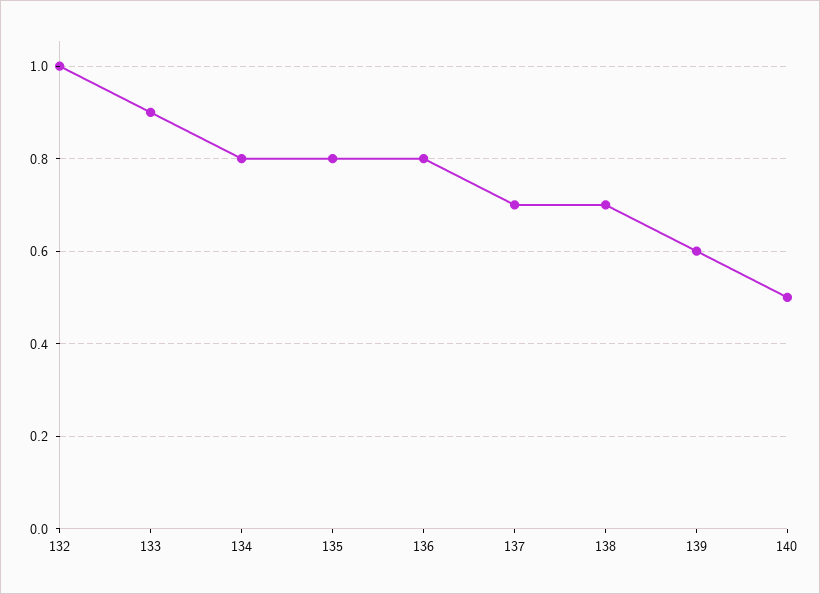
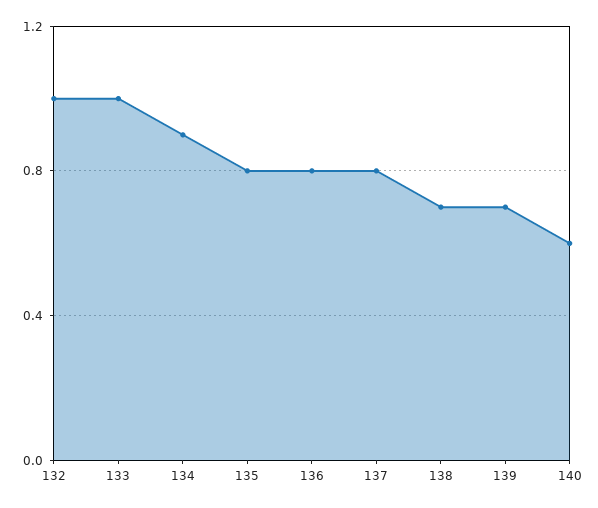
  {
    "132": 1,
-   "133": 0.9,
+   "133": 1,
-   "134": 0.8,
+   "134": 0.9,
    "135": 0.8,
    "136": 0.8,
-   "137": 0.7,
+   "137": 0.8,
    "138": 0.7,
-   "139": 0.6,
+   "139": 0.7,
-   "140": 0.5
+   "140": 0.6
  }

